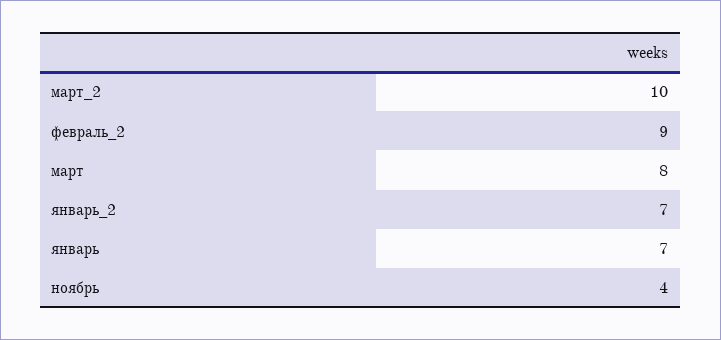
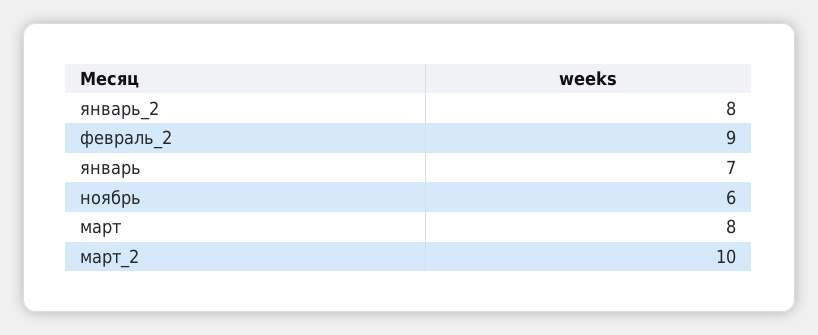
  {
    "март_2": 10,
    "февраль_2": 9,
    "март": 8,
-   "январь_2": 7,
+   "январь_2": 8,
    "январь": 7,
-   "ноябрь": 4
+   "ноябрь": 6
  }

